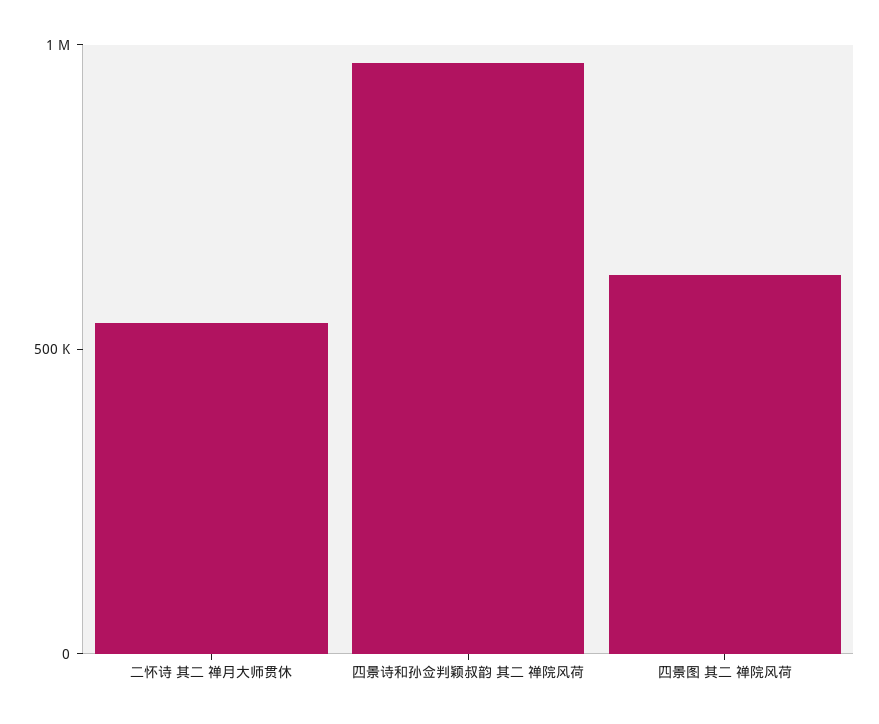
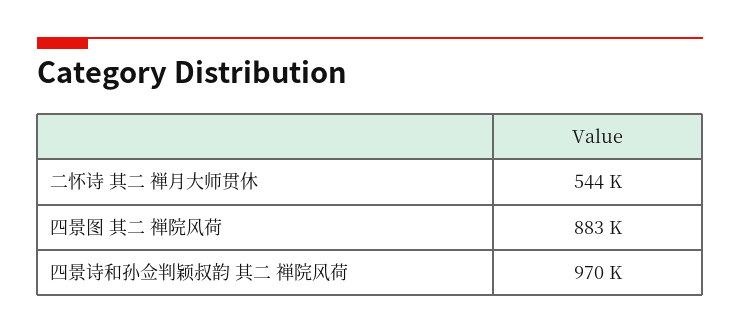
  {
    "二怀诗 其二 禅月大师贯休": 544000,
    "四景诗和孙佥判颖叔韵 其二 禅院风荷": 970000,
-   "四景图 其二 禅院风荷": 600000
+   "四景图 其二 禅院风荷": 883000
  }

